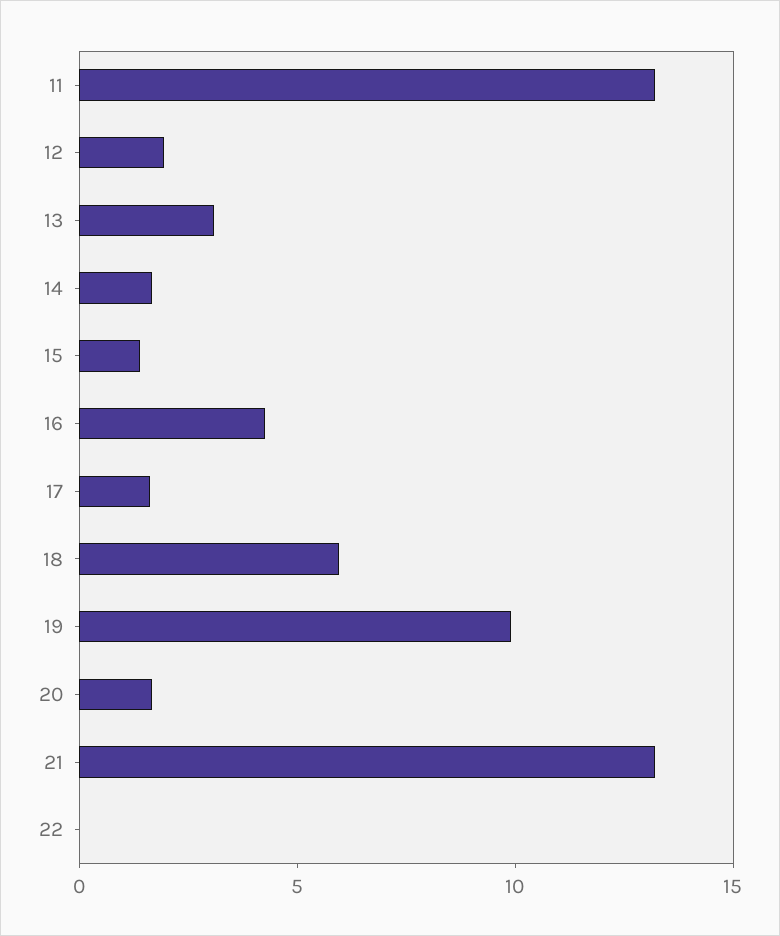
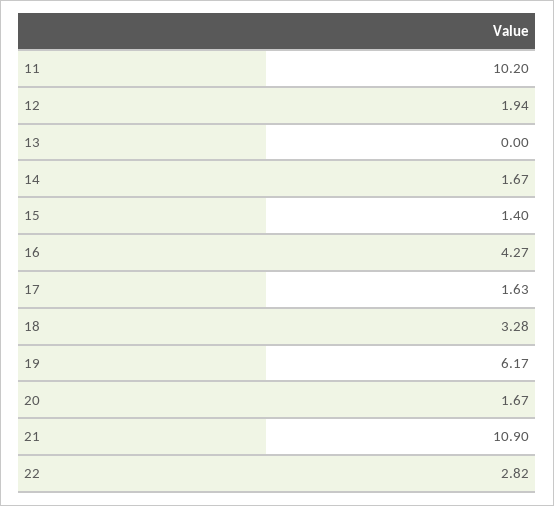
  {
-   "11": 13,
+   "11": 10.2,
    "12": 1.94,
-   "13": 3,
+   "13": 0,
    "14": 1.67,
    "15": 1.4,
    "16": 4.27,
    "17": 1.63,
-   "18": 6,
+   "18": 3.28,
-   "19": 10,
+   "19": 6.17,
    "20": 1.67,
-   "21": 13,
+   "21": 10.9,
-   "22": 0
+   "22": 2.82
  }

